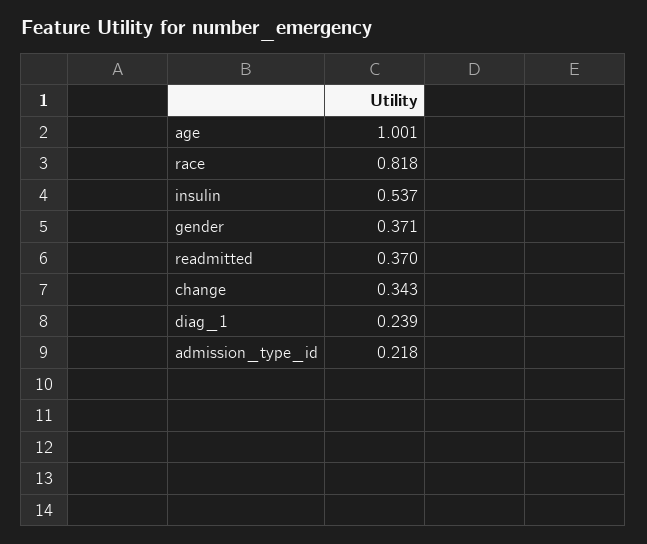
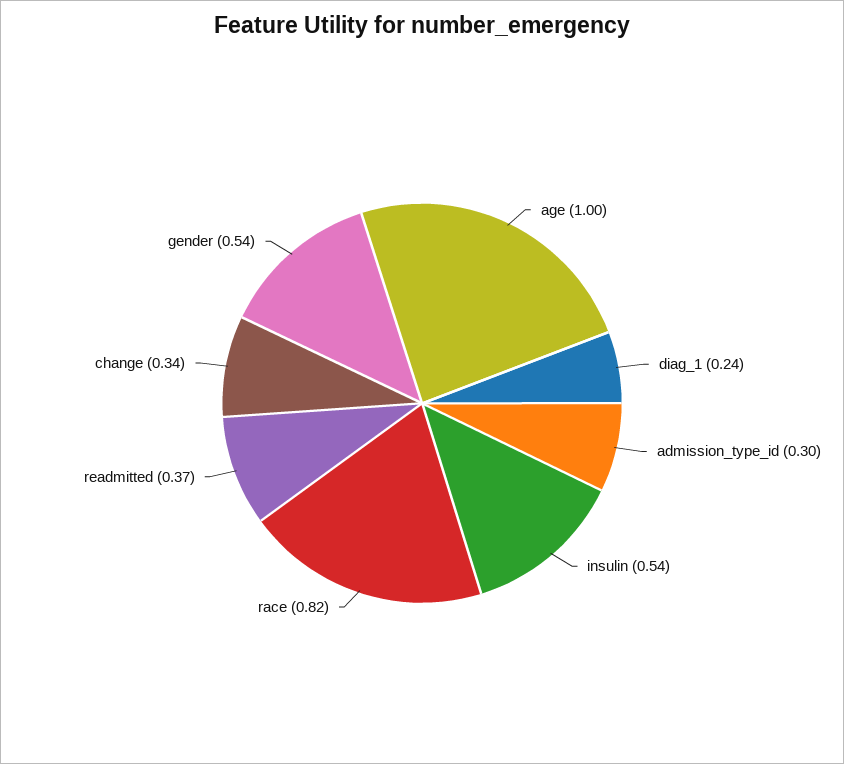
  {
    "age": 1.001,
    "race": 0.818,
    "insulin": 0.537,
-   "gender": 0.371,
+   "gender": 0.54,
    "readmitted": 0.37,
    "change": 0.343,
    "diag_1": 0.239,
-   "admission_type_id": 0.218
+   "admission_type_id": 0.3
  }

